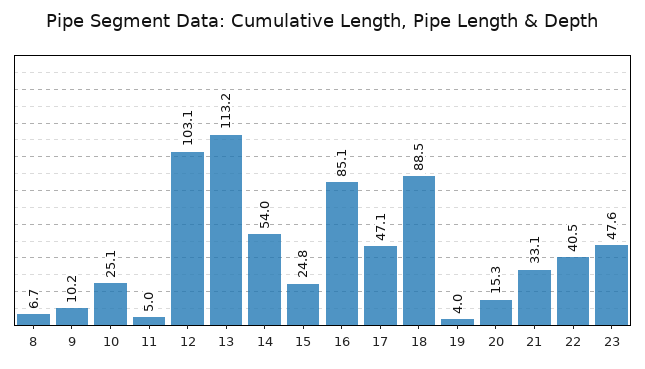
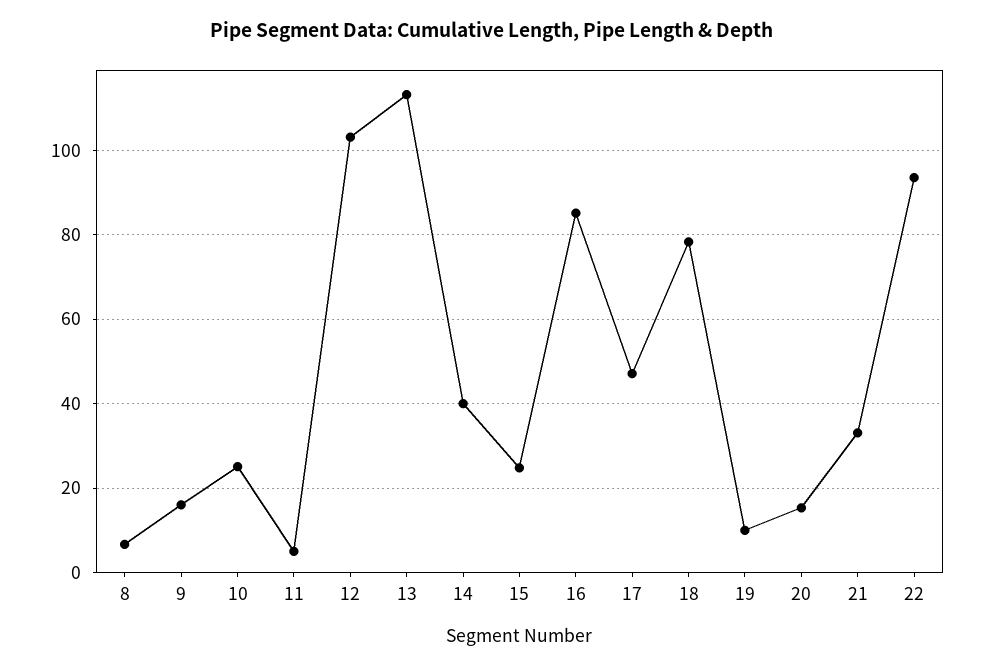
  {
    "8": 6.7,
-   "9": 10.2,
+   "9": 16,
    "10": 25.1,
    "11": 5,
    "12": 103.1,
    "13": 113.2,
-   "14": 54,
+   "14": 40,
    "15": 24.8,
    "16": 85.1,
    "17": 47.1,
-   "18": 88.5,
+   "18": 78,
-   "19": 4,
+   "19": 10,
    "20": 15.3,
    "21": 33.1,
-   "22": 40.5,
+   "22": 94
-   "23": 47.6
  }

